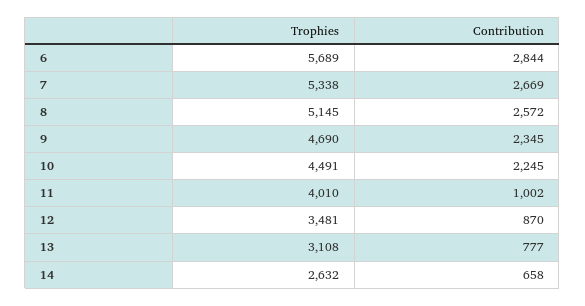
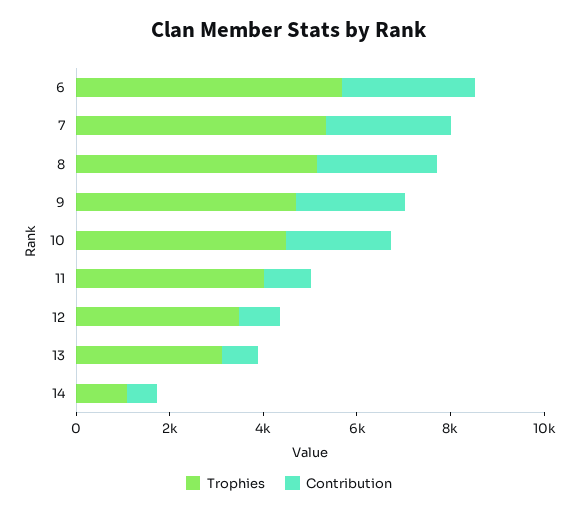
  {
    "Trophies": {
      "6": 5689,
      "7": 5338,
      "8": 5145,
      "9": 4690,
      "10": 4491,
      "11": 4010,
      "12": 3481,
      "13": 3108,
-     "14": 2632
+     "14": 1000
    },
    "Contribution": {
      "6": 2844,
      "7": 2669,
      "8": 2572,
      "9": 2345,
      "10": 2245,
      "11": 1002,
      "12": 870,
      "13": 777,
      "14": 658
    }
  }

